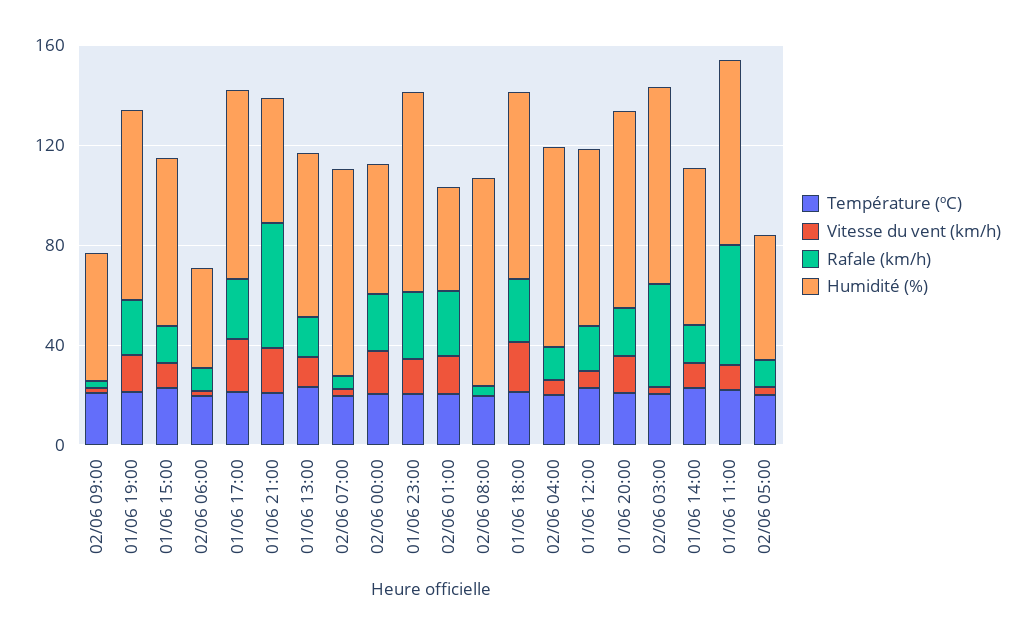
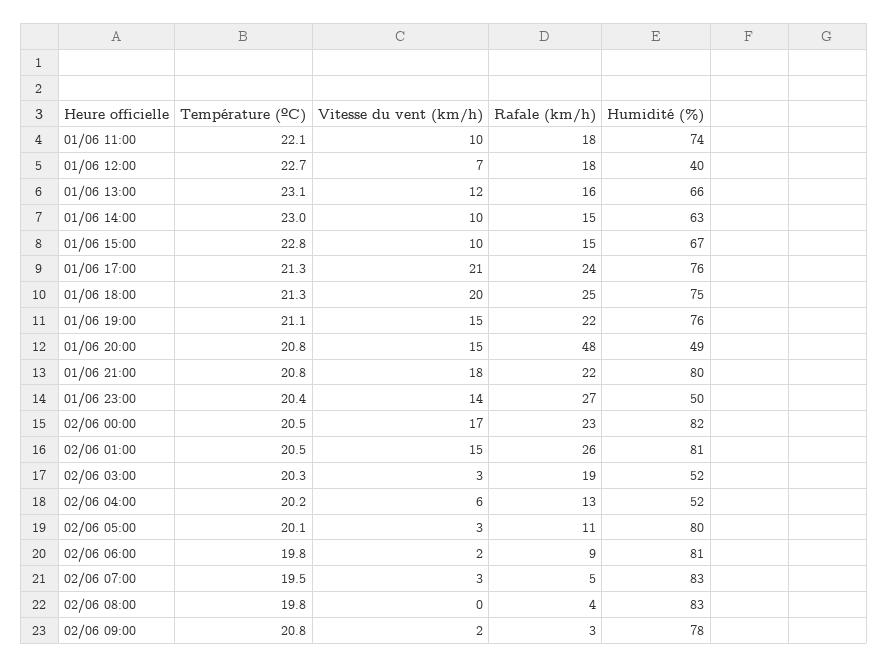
  {
    "Température (ºC)": {
      "02/06 09:00": 20.8,
      "01/06 19:00": 21.1,
      "01/06 15:00": 22.8,
      "02/06 06:00": 19.8,
      "01/06 17:00": 21.3,
      "01/06 21:00": 20.8,
      "01/06 13:00": 23.1,
      "02/06 07:00": 19.5,
      "02/06 00:00": 20.5,
      "01/06 23:00": 20.4,
      "02/06 01:00": 20.5,
      "02/06 08:00": 19.8,
      "01/06 18:00": 21.3,
      "02/06 04:00": 20.2,
      "01/06 12:00": 22.7,
      "01/06 20:00": 20.8,
      "02/06 03:00": 20.3,
      "01/06 14:00": 23,
      "01/06 11:00": 22.1,
      "02/06 05:00": 20.1
    },
    "Vitesse du vent (km/h)": {
      "02/06 09:00": 2,
      "01/06 19:00": 15,
      "01/06 15:00": 10,
      "02/06 06:00": 2,
      "01/06 17:00": 21,
      "01/06 21:00": 18,
      "01/06 13:00": 12,
      "02/06 07:00": 3,
      "02/06 00:00": 17,
      "01/06 23:00": 14,
      "02/06 01:00": 15,
      "02/06 08:00": 0,
      "01/06 18:00": 20,
      "02/06 04:00": 6,
      "01/06 12:00": 7,
      "01/06 20:00": 15,
      "02/06 03:00": 3,
      "01/06 14:00": 10,
      "01/06 11:00": 10,
      "02/06 05:00": 3
    },
    "Rafale (km/h)": {
      "02/06 09:00": 3,
      "01/06 19:00": 22,
      "01/06 15:00": 15,
      "02/06 06:00": 9,
      "01/06 17:00": 24,
-     "01/06 21:00": 50,
+     "01/06 21:00": 22,
      "01/06 13:00": 16,
      "02/06 07:00": 5,
      "02/06 00:00": 23,
      "01/06 23:00": 27,
      "02/06 01:00": 26,
      "02/06 08:00": 4,
      "01/06 18:00": 25,
      "02/06 04:00": 13,
      "01/06 12:00": 18,
-     "01/06 20:00": 20,
+     "01/06 20:00": 48,
-     "02/06 03:00": 40,
+     "02/06 03:00": 19,
      "01/06 14:00": 15,
-     "01/06 11:00": 50,
+     "01/06 11:00": 18,
      "02/06 05:00": 11
    },
    "Humidité (%)": {
-     "02/06 09:00": 50,
+     "02/06 09:00": 78,
      "01/06 19:00": 76,
      "01/06 15:00": 67,
-     "02/06 06:00": 40,
+     "02/06 06:00": 81,
      "01/06 17:00": 76,
-     "01/06 21:00": 50,
+     "01/06 21:00": 80,
      "01/06 13:00": 66,
      "02/06 07:00": 83,
-     "02/06 00:00": 50,
+     "02/06 00:00": 82,
-     "01/06 23:00": 80,
+     "01/06 23:00": 50,
-     "02/06 01:00": 40,
+     "02/06 01:00": 81,
      "02/06 08:00": 83,
      "01/06 18:00": 75,
-     "02/06 04:00": 80,
+     "02/06 04:00": 52,
-     "01/06 12:00": 70,
+     "01/06 12:00": 40,
-     "01/06 20:00": 80,
+     "01/06 20:00": 49,
-     "02/06 03:00": 80,
+     "02/06 03:00": 52,
      "01/06 14:00": 63,
      "01/06 11:00": 74,
-     "02/06 05:00": 50
+     "02/06 05:00": 80
    }
  }

